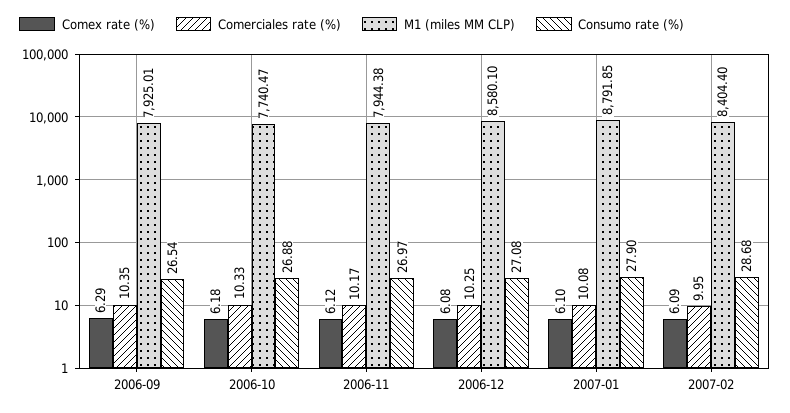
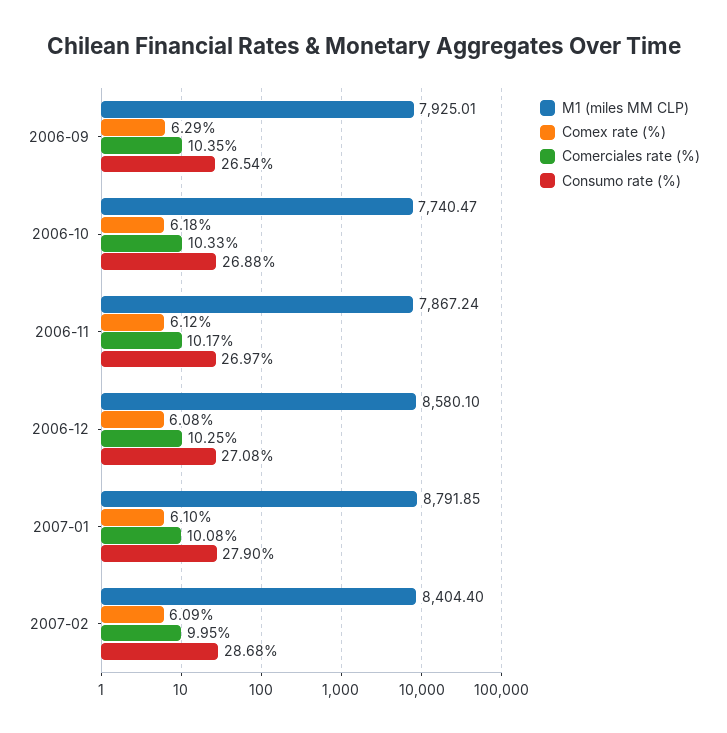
  {
    "Comex rate (%)": {
      "2006-09": 6.29,
      "2006-10": 6.18,
      "2006-11": 6.12,
      "2006-12": 6.08,
      "2007-01": 6.1,
      "2007-02": 6.09
    },
    "Comerciales rate (%)": {
      "2006-09": 10.35,
      "2006-10": 10.33,
      "2006-11": 10.17,
      "2006-12": 10.25,
      "2007-01": 10.08,
      "2007-02": 9.95
    },
    "M1 (miles MM CLP)": {
      "2006-09": 7925.01,
      "2006-10": 7740.47,
-     "2006-11": 7944.38,
+     "2006-11": 7867.24,
      "2006-12": 8580.1,
      "2007-01": 8791.85,
      "2007-02": 8404.4
    },
    "Consumo rate (%)": {
      "2006-09": 26.54,
      "2006-10": 26.88,
      "2006-11": 26.97,
      "2006-12": 27.08,
      "2007-01": 27.9,
      "2007-02": 28.68
    }
  }

